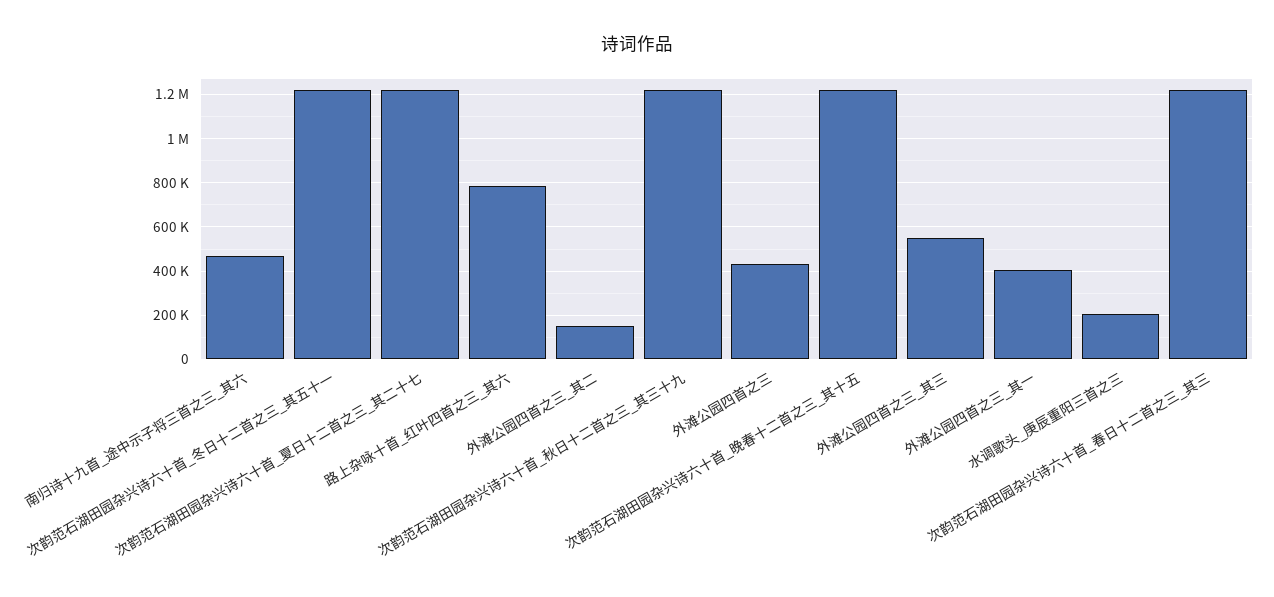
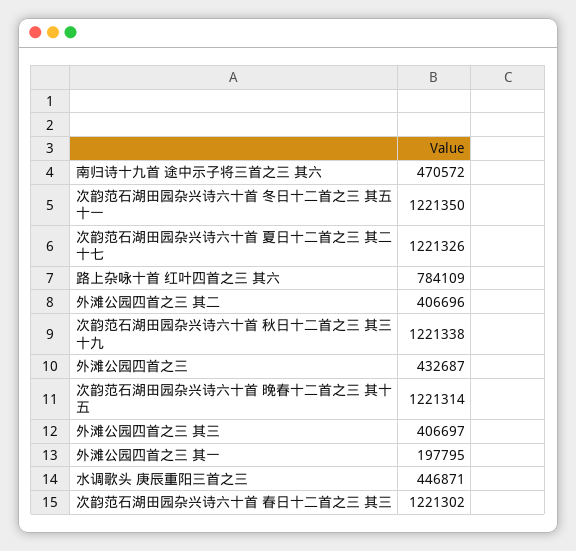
  {
    "南归诗十九首_途中示子将三首之三_其六": 470572,
    "次韵范石湖田园杂兴诗六十首_冬日十二首之三_其五十一": 1221350,
    "次韵范石湖田园杂兴诗六十首_夏日十二首之三_其二十七": 1221326,
    "路上杂咏十首_红叶四首之三_其六": 784109,
-   "外滩公园四首之三_其二": 150000,
+   "外滩公园四首之三_其二": 406696,
    "次韵范石湖田园杂兴诗六十首_秋日十二首之三_其三十九": 1221338,
    "外滩公园四首之三": 432687,
    "次韵范石湖田园杂兴诗六十首_晚春十二首之三_其十五": 1221314,
-   "外滩公园四首之三_其三": 550000,
+   "外滩公园四首之三_其三": 406697,
-   "外滩公园四首之三_其一": 400000,
+   "外滩公园四首之三_其一": 197795,
-   "水调歌头_庚辰重阳三首之三": 200000,
+   "水调歌头_庚辰重阳三首之三": 446871,
    "次韵范石湖田园杂兴诗六十首_春日十二首之三_其三": 1221302
  }

